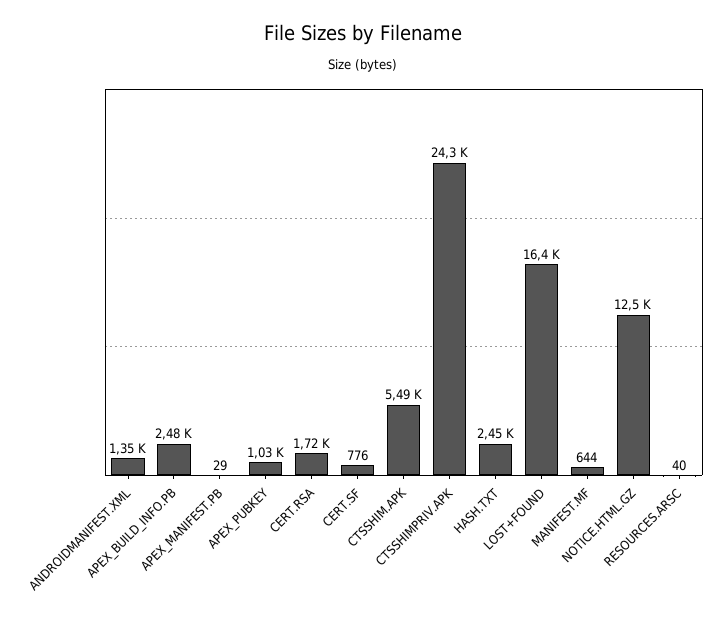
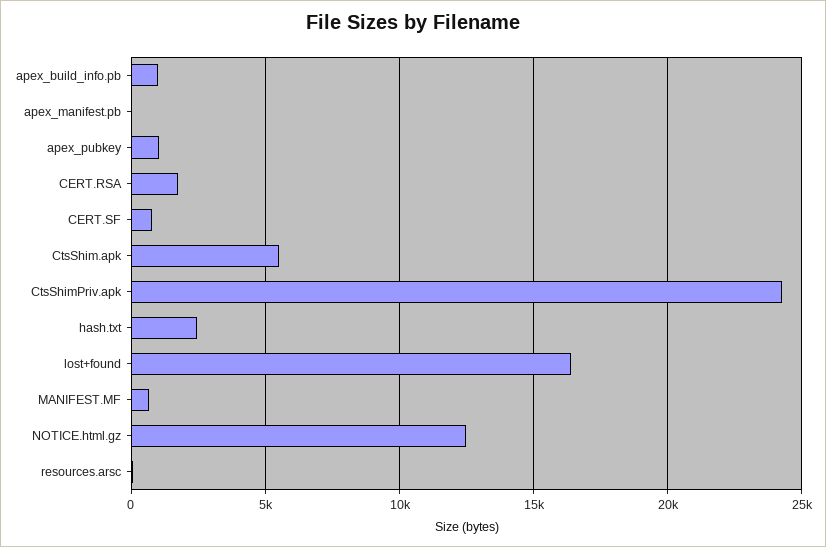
  {
-   "ANDROIDMANIFEST.XML": 1350,
-   "APEX_BUILD_INFO.PB": 2480,
+   "APEX_BUILD_INFO.PB": 1000,
    "APEX_MANIFEST.PB": 29,
    "APEX_PUBKEY": 1030,
    "CERT.RSA": 1720,
    "CERT.SF": 776,
    "CTSSHIM.APK": 5490,
    "CTSSHIMPRIV.APK": 24300,
    "HASH.TXT": 2450,
    "LOST+FOUND": 16400,
    "MANIFEST.MF": 644,
    "NOTICE.HTML.GZ": 12500,
    "RESOURCES.ARSC": 40
  }

